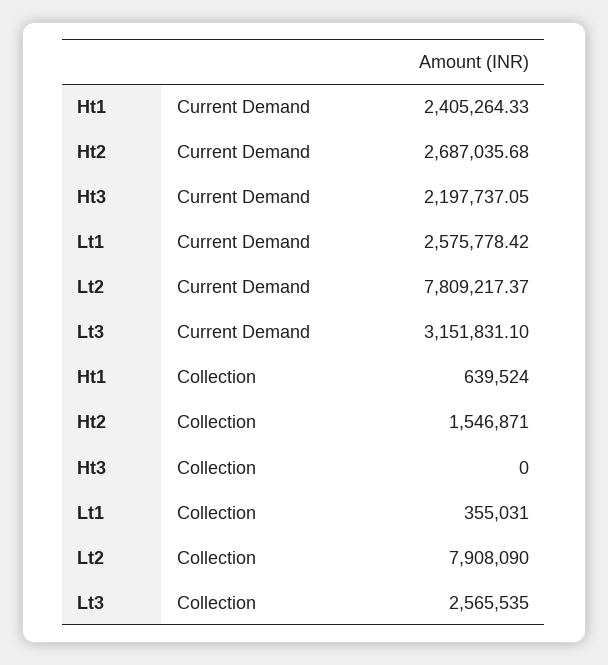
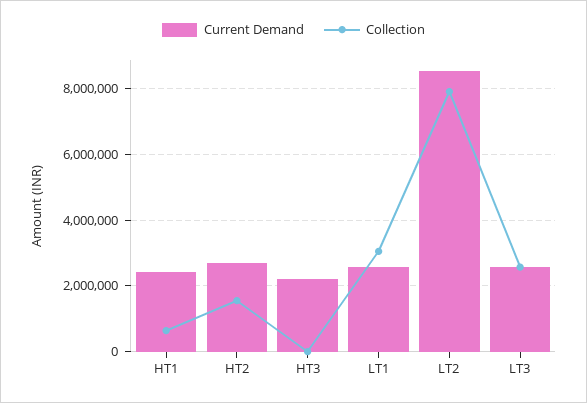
  {
    "Current Demand": {
      "Ht1": 2405264.33,
      "Ht2": 2687035.68,
      "Ht3": 2197737.05,
      "Lt1": 2575778.42,
-     "Lt2": 7809217.37,
+     "Lt2": 8600000,
-     "Lt3": 3151831.1
+     "Lt3": 2600000
    },
    "Collection": {
      "Ht1": 639524,
      "Ht2": 1546871,
      "Ht3": 0,
-     "Lt1": 355031,
+     "Lt1": 3000000,
      "Lt2": 7908090,
      "Lt3": 2565535
    }
  }

